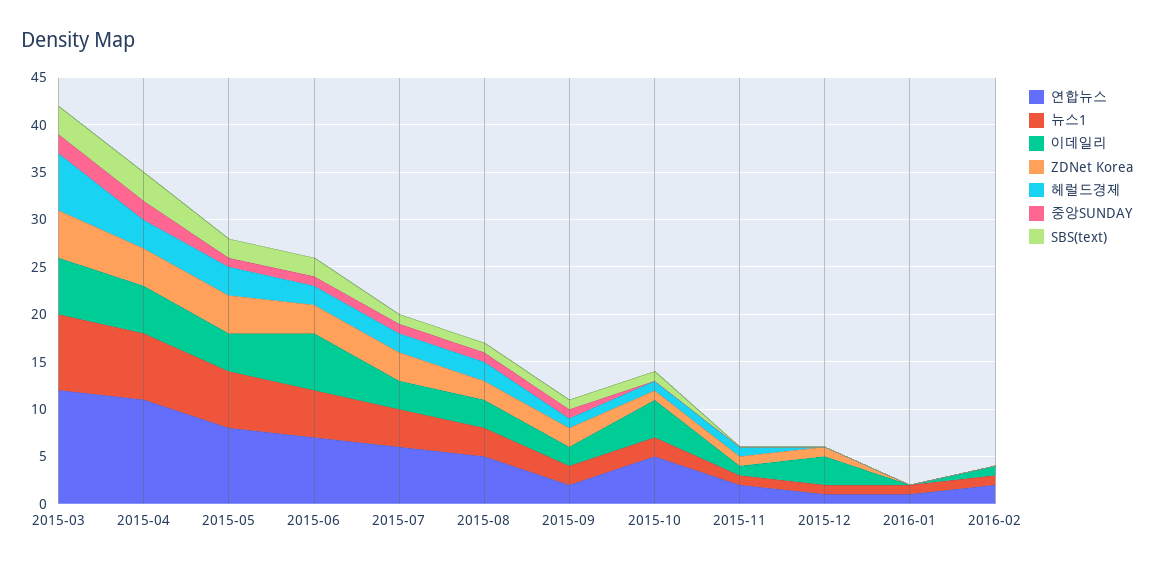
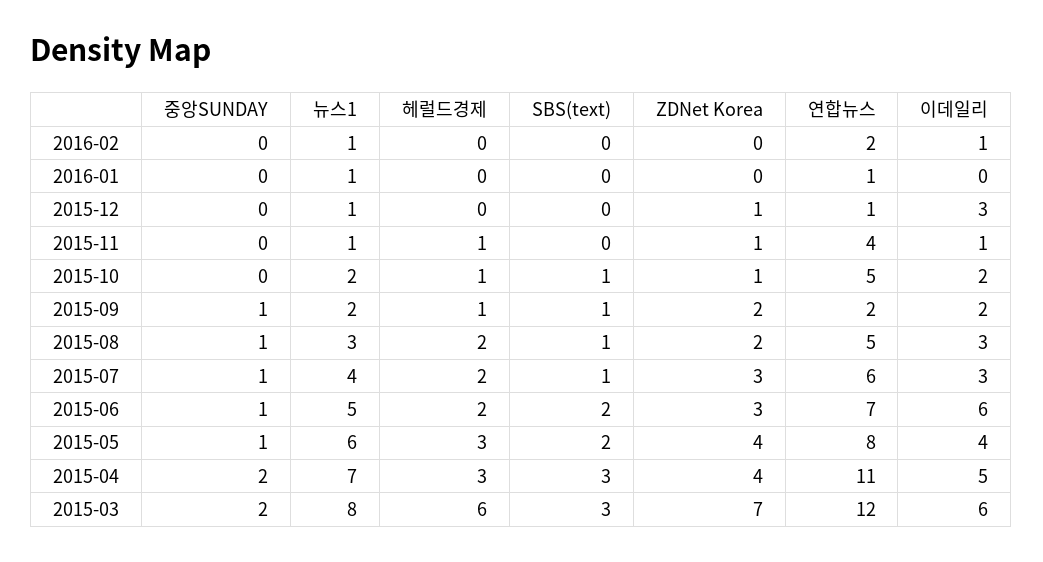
  {
    "연합뉴스": {
      "2015-03": 12,
      "2015-04": 11,
      "2015-05": 8,
      "2015-06": 7,
      "2015-07": 6,
      "2015-08": 5,
      "2015-09": 2,
      "2015-10": 5,
-     "2015-11": 2,
+     "2015-11": 4,
      "2015-12": 1,
      "2016-01": 1,
      "2016-02": 2
    },
    "뉴스1": {
      "2015-03": 8,
      "2015-04": 7,
      "2015-05": 6,
      "2015-06": 5,
      "2015-07": 4,
      "2015-08": 3,
      "2015-09": 2,
      "2015-10": 2,
      "2015-11": 1,
      "2015-12": 1,
      "2016-01": 1,
      "2016-02": 1
    },
    "이데일리": {
      "2015-03": 6,
      "2015-04": 5,
      "2015-05": 4,
      "2015-06": 6,
      "2015-07": 3,
      "2015-08": 3,
      "2015-09": 2,
-     "2015-10": 4,
+     "2015-10": 2,
      "2015-11": 1,
      "2015-12": 3,
      "2016-01": 0,
      "2016-02": 1
    },
    "ZDNet Korea": {
-     "2015-03": 5,
+     "2015-03": 7,
      "2015-04": 4,
      "2015-05": 4,
      "2015-06": 3,
      "2015-07": 3,
      "2015-08": 2,
      "2015-09": 2,
      "2015-10": 1,
      "2015-11": 1,
      "2015-12": 1,
      "2016-01": 0,
      "2016-02": 0
    },
    "헤럴드경제": {
      "2015-03": 6,
      "2015-04": 3,
      "2015-05": 3,
      "2015-06": 2,
      "2015-07": 2,
      "2015-08": 2,
      "2015-09": 1,
      "2015-10": 1,
      "2015-11": 1,
      "2015-12": 0,
      "2016-01": 0,
      "2016-02": 0
    },
    "중앙SUNDAY": {
      "2015-03": 2,
      "2015-04": 2,
      "2015-05": 1,
      "2015-06": 1,
      "2015-07": 1,
      "2015-08": 1,
      "2015-09": 1,
      "2015-10": 0,
      "2015-11": 0,
      "2015-12": 0,
      "2016-01": 0,
      "2016-02": 0
    },
    "SBS(text)": {
      "2015-03": 3,
      "2015-04": 3,
      "2015-05": 2,
      "2015-06": 2,
      "2015-07": 1,
      "2015-08": 1,
      "2015-09": 1,
      "2015-10": 1,
      "2015-11": 0,
      "2015-12": 0,
      "2016-01": 0,
      "2016-02": 0
    }
  }

